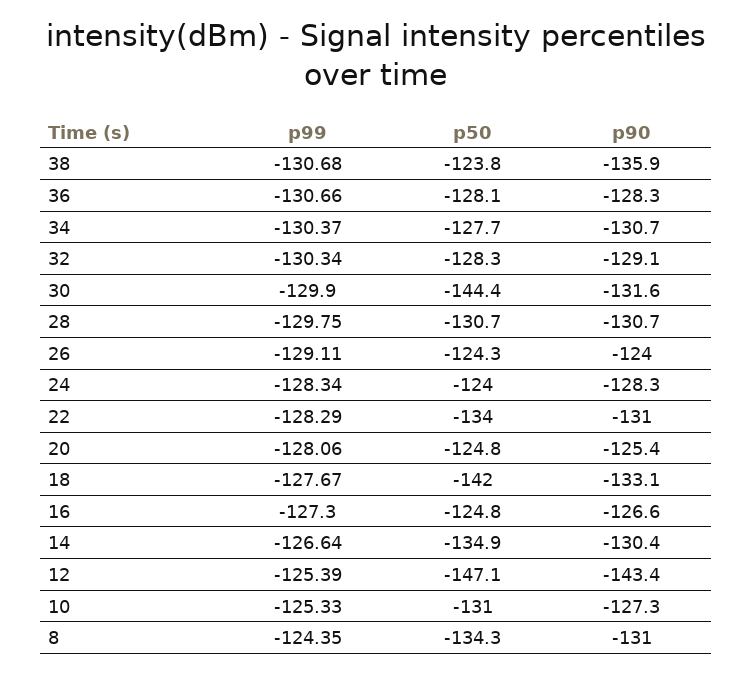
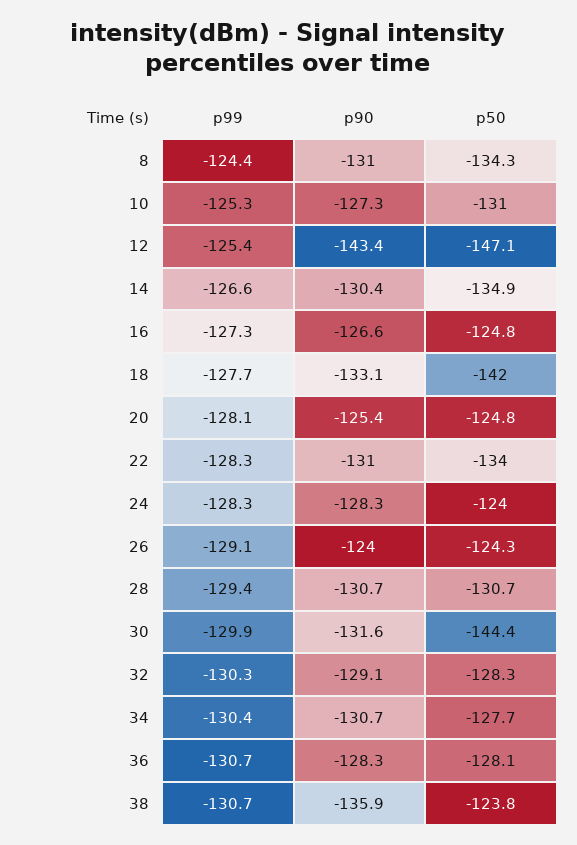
  {
    "p99": {
      "38": -130.68,
      "36": -130.66,
      "34": -130.37,
      "32": -130.34,
      "30": -129.9,
-     "28": -129.75,
+     "28": -129.4,
      "26": -129.11,
      "24": -128.34,
      "22": -128.29,
      "20": -128.06,
      "18": -127.67,
      "16": -127.3,
      "14": -126.64,
      "12": -125.39,
      "10": -125.33,
      "8": -124.35
    },
    "p50": {
      "38": -123.8,
      "36": -128.1,
      "34": -127.7,
      "32": -128.3,
      "30": -144.4,
      "28": -130.7,
      "26": -124.3,
      "24": -124,
      "22": -134,
      "20": -124.8,
      "18": -142,
      "16": -124.8,
      "14": -134.9,
      "12": -147.1,
      "10": -131,
      "8": -134.3
    },
    "p90": {
      "38": -135.9,
      "36": -128.3,
      "34": -130.7,
      "32": -129.1,
      "30": -131.6,
      "28": -130.7,
      "26": -124,
      "24": -128.3,
      "22": -131,
      "20": -125.4,
      "18": -133.1,
      "16": -126.6,
      "14": -130.4,
      "12": -143.4,
      "10": -127.3,
      "8": -131
    }
  }

